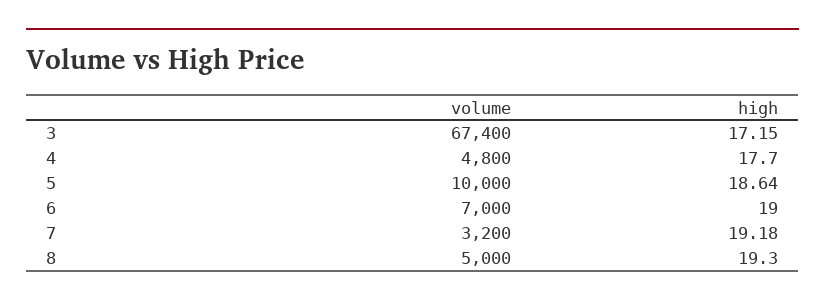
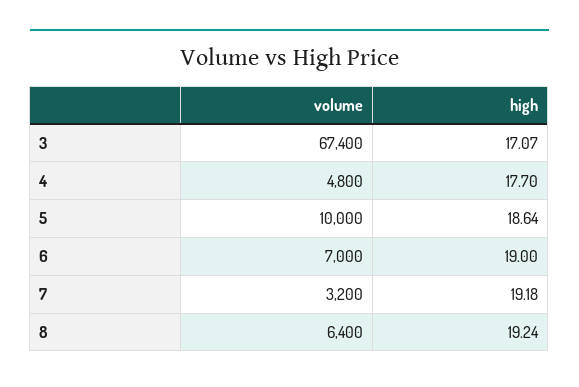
  {
    "volume": {
      "3": 67400,
      "4": 4800,
      "5": 10000,
      "6": 7000,
      "7": 3200,
-     "8": 5000
+     "8": 6400
    },
    "high": {
-     "3": 17.15,
+     "3": 17.07,
      "4": 17.7,
      "5": 18.64,
      "6": 19,
      "7": 19.18,
-     "8": 19.3
+     "8": 19.24
    }
  }

